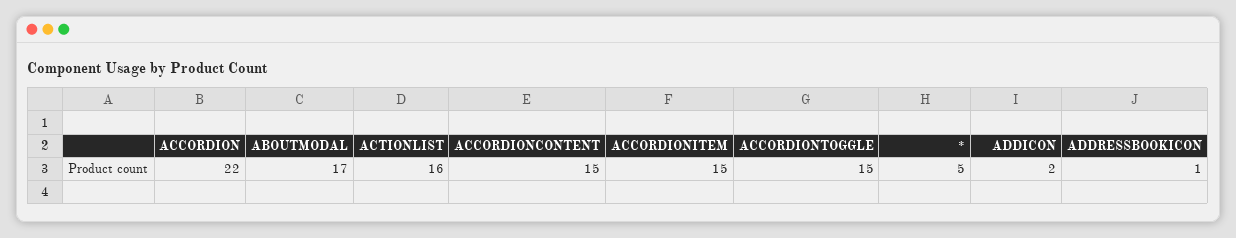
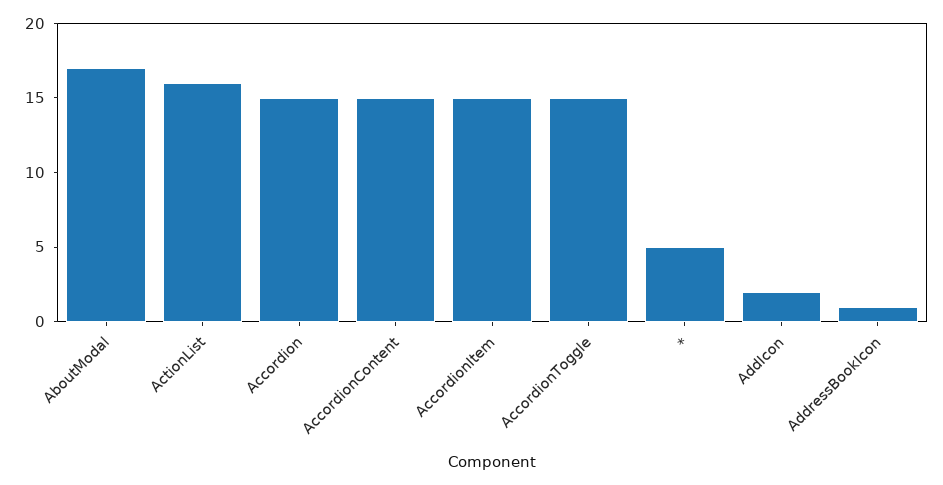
  {
-   "ACCORDION": 22,
+   "ACCORDION": 15,
    "ABOUTMODAL": 17,
    "ACTIONLIST": 16,
    "ACCORDIONCONTENT": 15,
    "ACCORDIONITEM": 15,
    "ACCORDIONTOGGLE": 15,
    "*": 5,
    "ADDICON": 2,
    "ADDRESSBOOKICON": 1
  }

